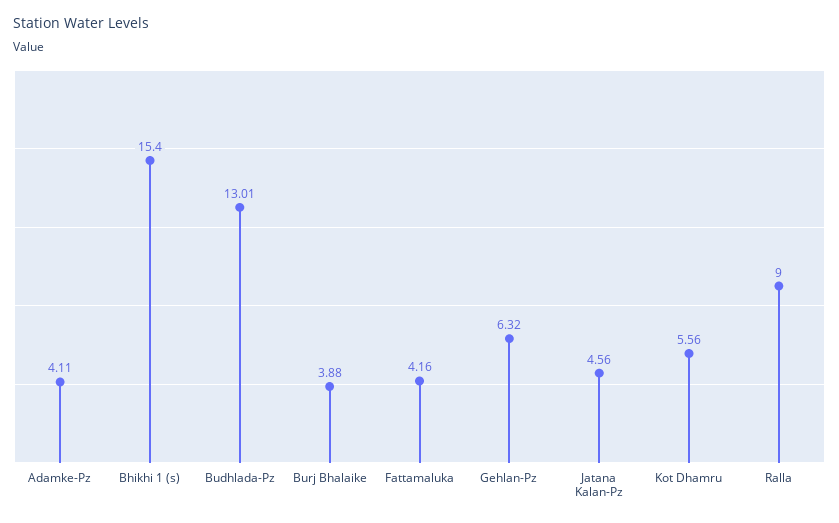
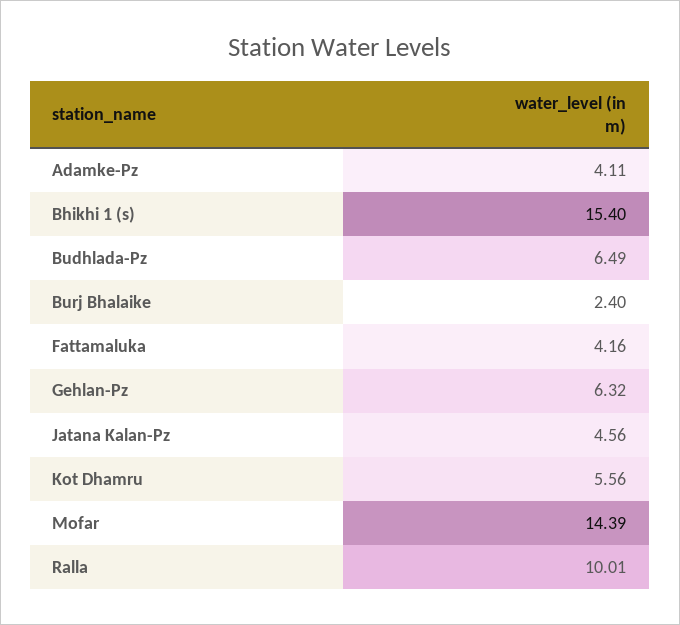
  {
    "Adamke-Pz": 4.11,
    "Bhikhi 1 (s)": 15.4,
-   "Budhlada-Pz": 13.01,
+   "Budhlada-Pz": 6.49,
-   "Burj Bhalaike": 3.88,
+   "Burj Bhalaike": 2.4,
    "Fattamaluka": 4.16,
    "Gehlan-Pz": 6.32,
    "Jatana Kalan-Pz": 4.56,
    "Kot Dhamru": 5.56,
-   "Ralla": 9
+   "Ralla": 10.01,
+   "Mofar": 14.39
  }

